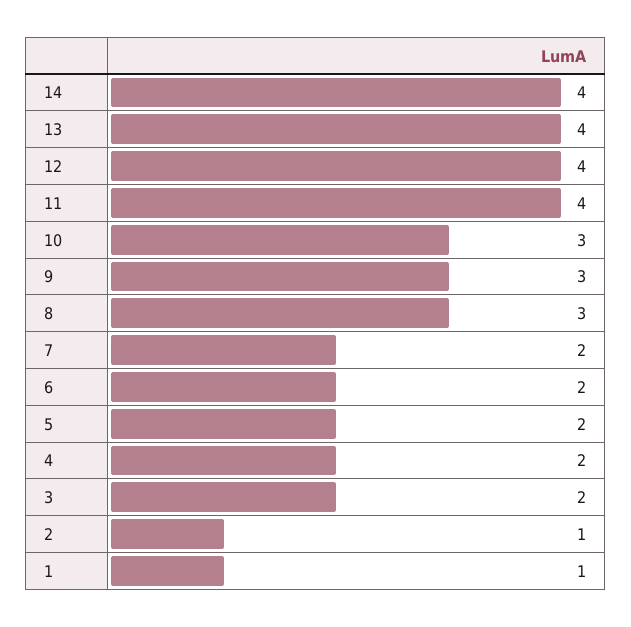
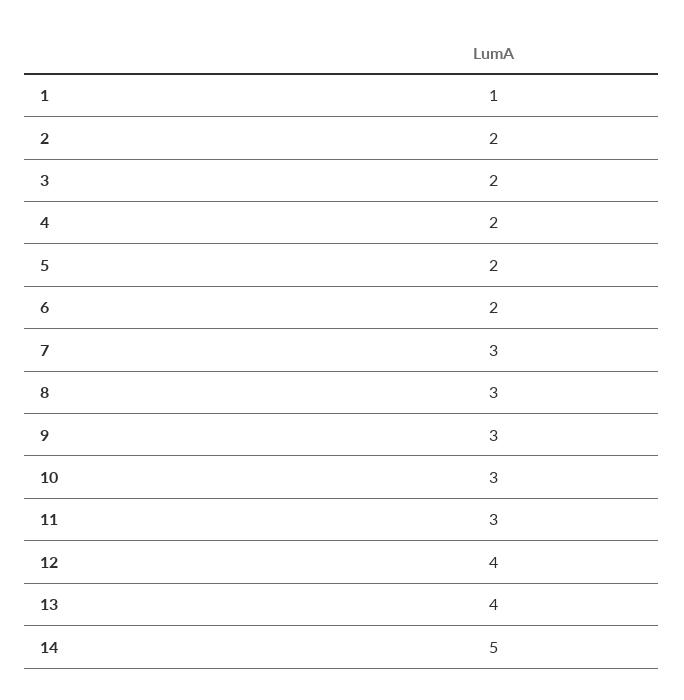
  {
-   "14": 4,
+   "14": 5,
    "13": 4,
    "12": 4,
-   "11": 4,
+   "11": 3,
    "10": 3,
    "9": 3,
    "8": 3,
-   "7": 2,
+   "7": 3,
    "6": 2,
    "5": 2,
    "4": 2,
    "3": 2,
-   "2": 1,
+   "2": 2,
    "1": 1
  }

